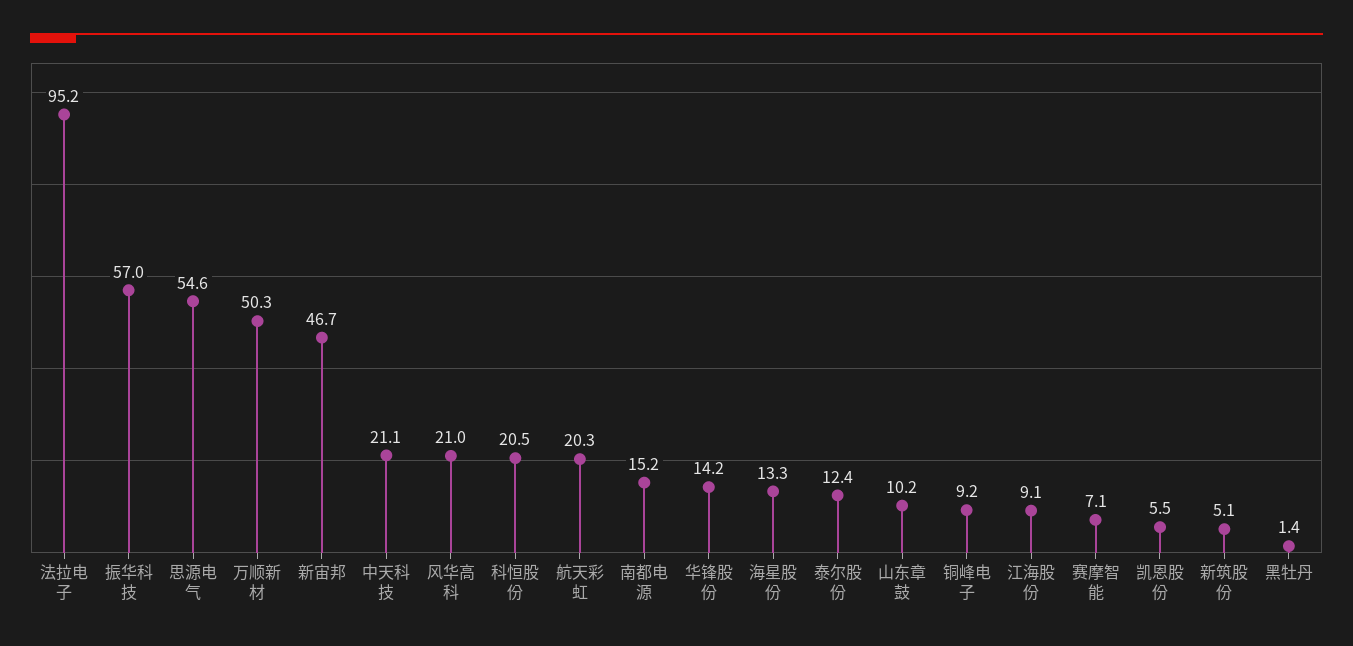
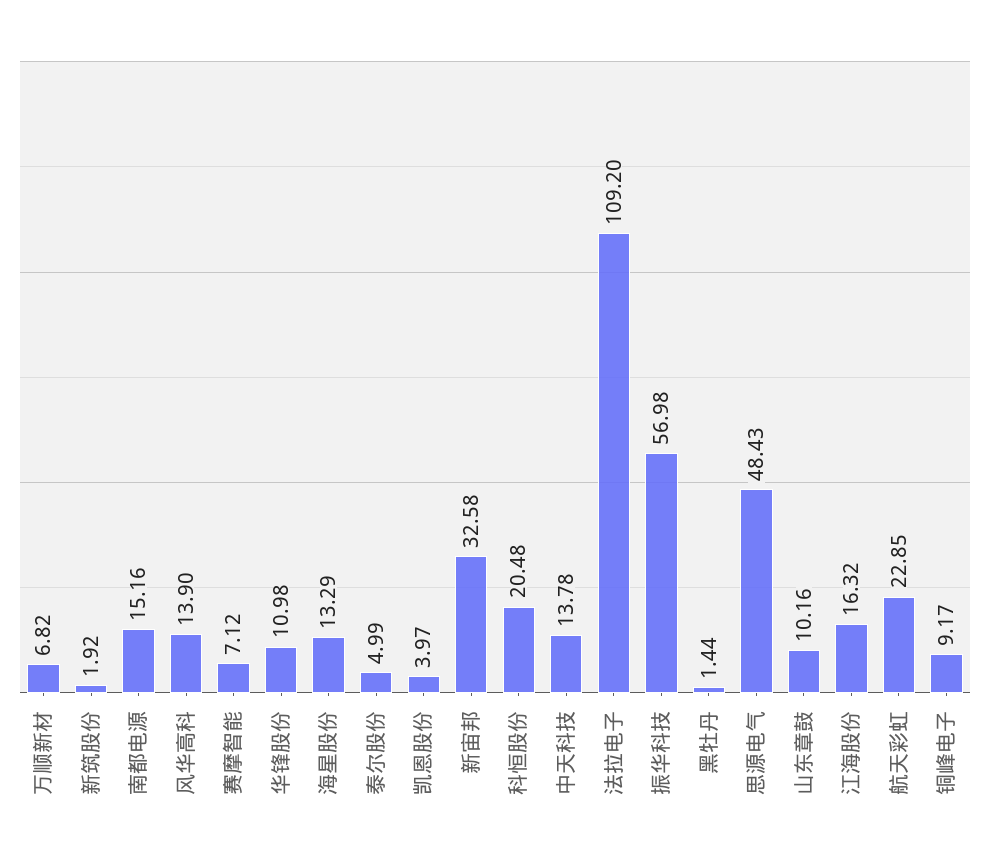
  {
-   "法拉电子": 95.2,
+   "法拉电子": 109.2,
    "振华科技": 56.98,
-   "思源电气": 54.6,
+   "思源电气": 48.43,
-   "万顺新材": 50.3,
+   "万顺新材": 6.82,
-   "新宙邦": 46.7,
+   "新宙邦": 32.58,
-   "中天科技": 21.1,
+   "中天科技": 13.78,
-   "风华高科": 21,
+   "风华高科": 13.9,
    "科恒股份": 20.48,
-   "航天彩虹": 20.3,
+   "航天彩虹": 22.85,
    "南都电源": 15.16,
-   "华锋股份": 14.2,
+   "华锋股份": 10.98,
    "海星股份": 13.29,
-   "泰尔股份": 12.4,
+   "泰尔股份": 4.99,
    "山东章鼓": 10.16,
    "铜峰电子": 9.17,
-   "江海股份": 9.1,
+   "江海股份": 16.32,
    "赛摩智能": 7.12,
-   "凯恩股份": 5.5,
+   "凯恩股份": 3.97,
-   "新筑股份": 5.1,
+   "新筑股份": 1.92,
    "黑牡丹": 1.44
  }

